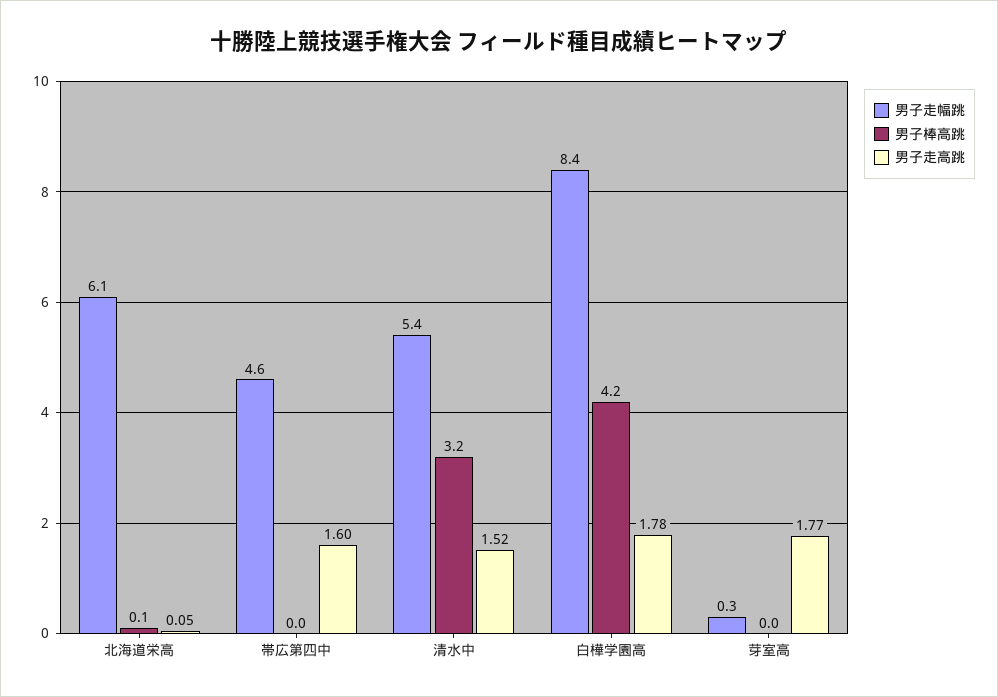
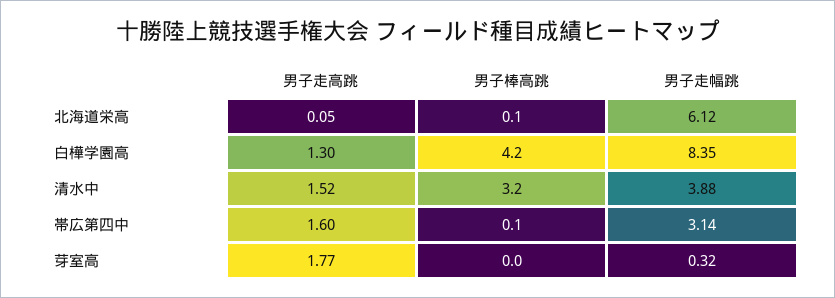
  {
    "男子走幅跳": {
      "北海道栄高": 6.12,
-     "帯広第四中": 4.6,
+     "帯広第四中": 3.14,
-     "清水中": 5.4,
+     "清水中": 3.88,
      "白樺学園高": 8.35,
      "芽室高": 0.32
    },
    "男子棒高跳": {
      "北海道栄高": 0.1,
-     "帯広第四中": 0,
+     "帯広第四中": 0.1,
      "清水中": 3.2,
      "白樺学園高": 4.2,
      "芽室高": 0
    },
    "男子走高跳": {
      "北海道栄高": 0.05,
      "帯広第四中": 1.6,
      "清水中": 1.52,
-     "白樺学園高": 1.78,
+     "白樺学園高": 1.3,
      "芽室高": 1.77
    }
  }

